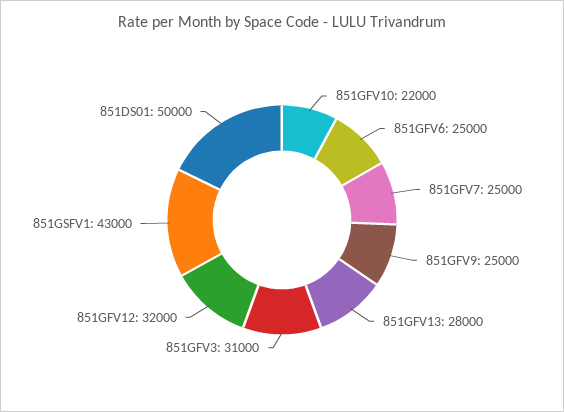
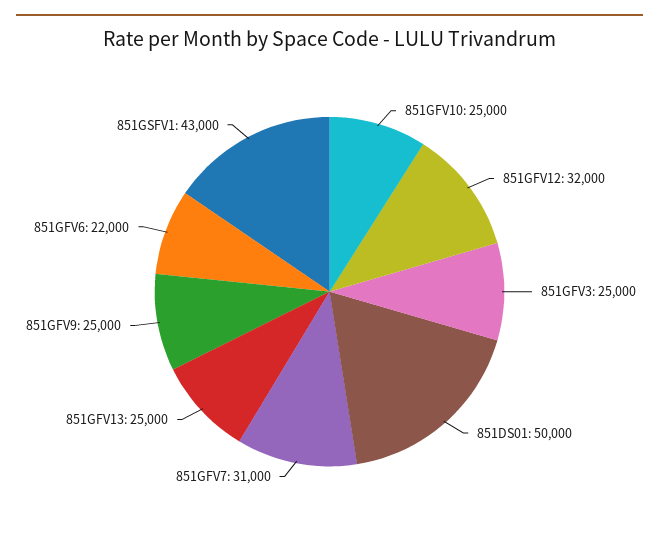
  {
-   "851GFV10": 22000,
+   "851GFV10": 25000,
-   "851GFV6": 25000,
+   "851GFV6": 22000,
-   "851GFV7": 25000,
+   "851GFV7": 31000,
    "851GFV9": 25000,
-   "851GFV13": 28000,
+   "851GFV13": 25000,
-   "851GFV3": 31000,
+   "851GFV3": 25000,
    "851GFV12": 32000,
    "851GSFV1": 43000,
    "851DS01": 50000
  }

